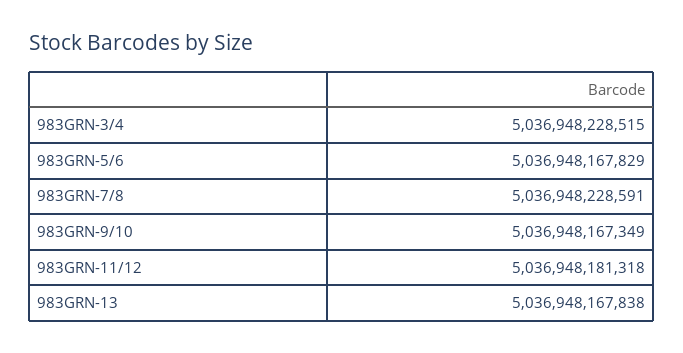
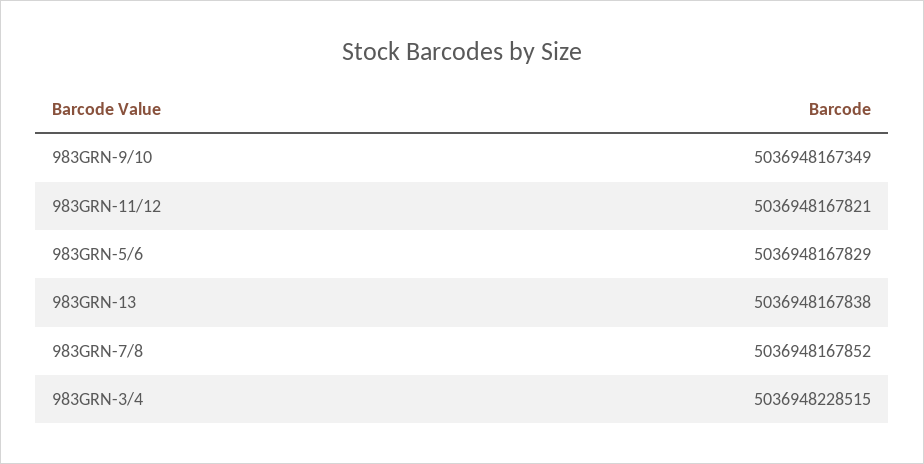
  {
    "983GRN-3/4": 5036948228515,
    "983GRN-5/6": 5036948167829,
-   "983GRN-7/8": 5036948228591,
+   "983GRN-7/8": 5036948167852,
    "983GRN-9/10": 5036948167349,
-   "983GRN-11/12": 5036948181318,
+   "983GRN-11/12": 5036948167821,
    "983GRN-13": 5036948167838
  }

